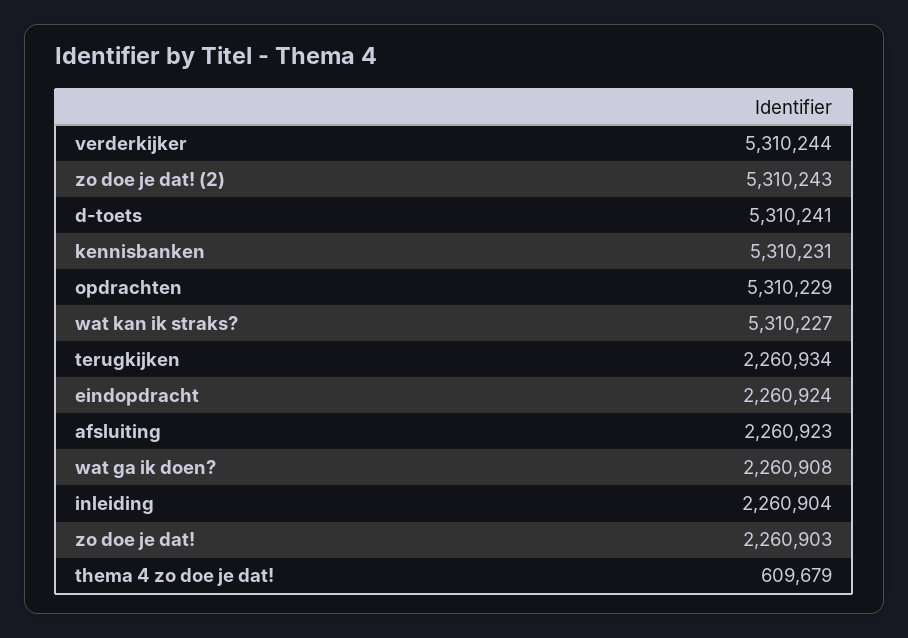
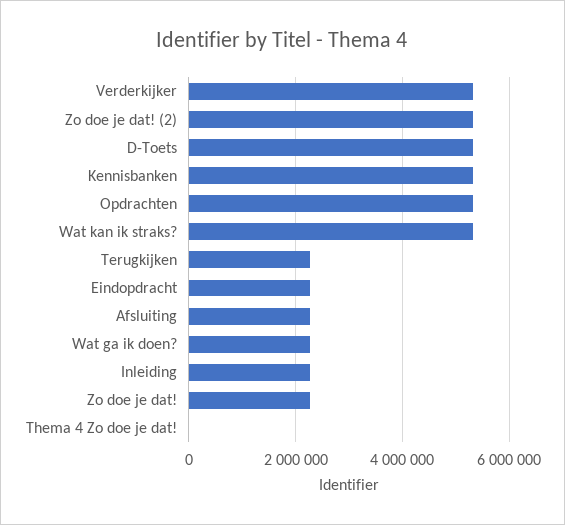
  {
    "verderkijker": 5310244,
    "zo doe je dat! (2)": 5310243,
    "d-toets": 5310241,
    "kennisbanken": 5310231,
    "opdrachten": 5310229,
    "wat kan ik straks?": 5310227,
    "terugkijken": 2260934,
    "eindopdracht": 2260924,
    "afsluiting": 2260923,
    "wat ga ik doen?": 2260908,
    "inleiding": 2260904,
    "zo doe je dat!": 2260903,
-   "thema 4 zo doe je dat!": 609679
+   "thema 4 zo doe je dat!": 0
  }

